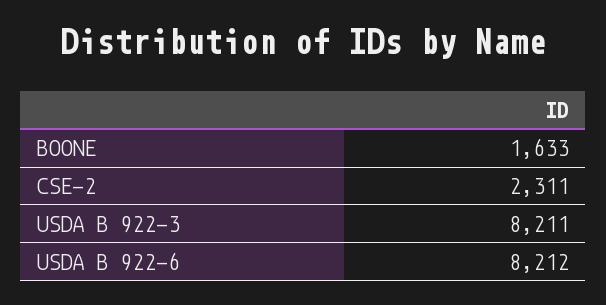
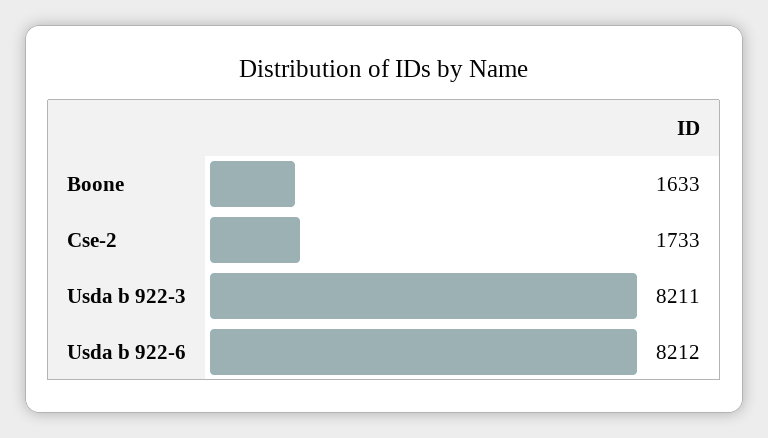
  {
    "BOONE": 1633,
-   "CSE-2": 2311,
+   "CSE-2": 1733,
    "USDA B 922-3": 8211,
    "USDA B 922-6": 8212
  }

